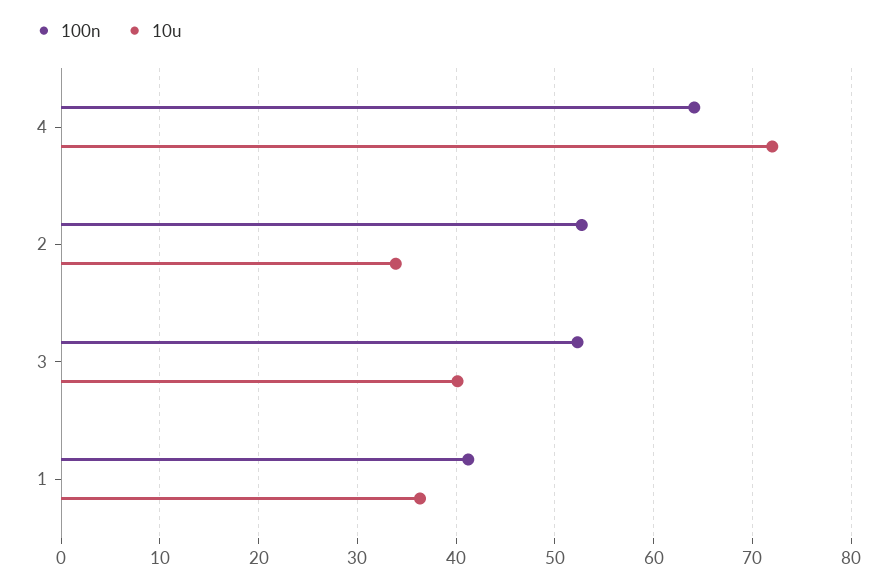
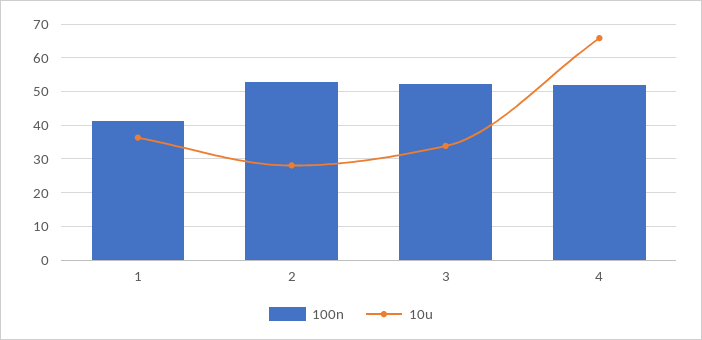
  {
    "100n": {
-     "4": 64,
+     "4": 52,
      "2": 53,
      "3": 52,
      "1": 41
    },
    "10u": {
-     "4": 72,
+     "4": 66,
-     "2": 34,
+     "2": 28,
-     "3": 40,
+     "3": 34,
      "1": 36
    }
  }

